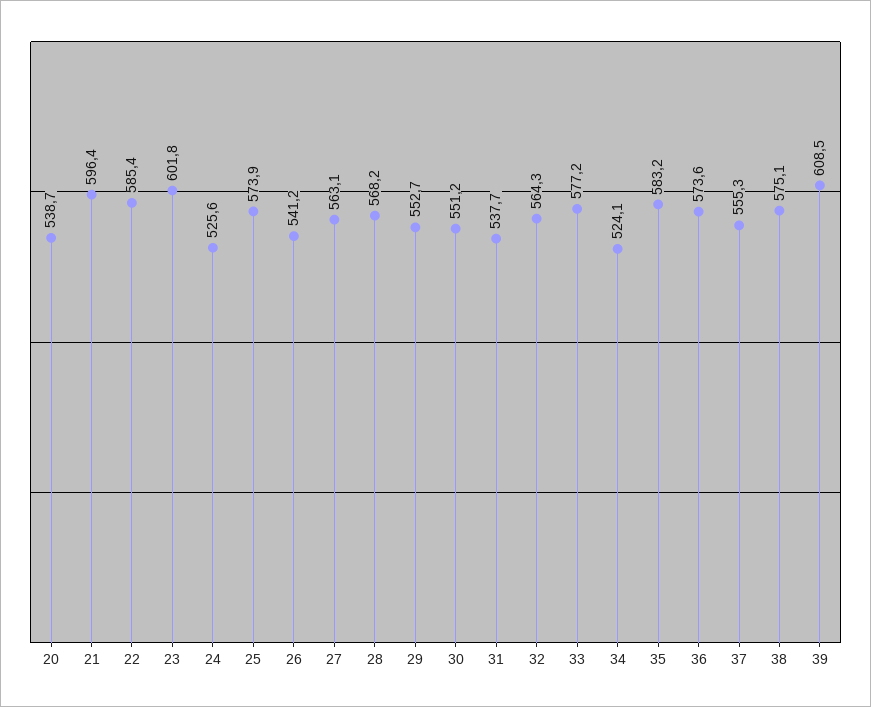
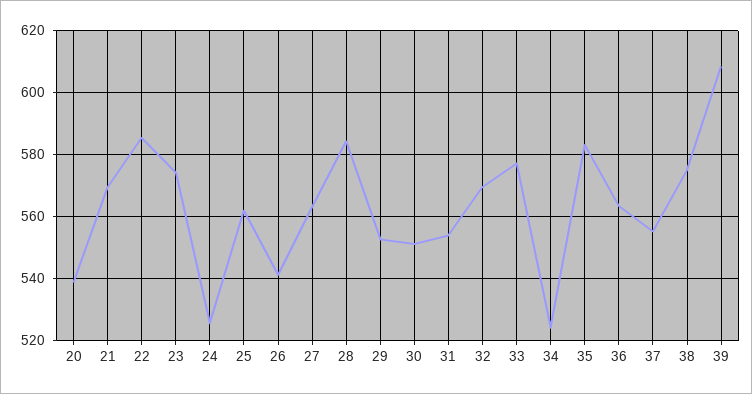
  {
    "20": 538.7,
-   "21": 596.4,
+   "21": 570,
    "22": 585.4,
-   "23": 601.8,
+   "23": 574,
    "24": 525.6,
-   "25": 573.9,
+   "25": 562,
    "26": 541.2,
    "27": 563.1,
-   "28": 568.2,
+   "28": 584,
    "29": 552.7,
    "30": 551.2,
-   "31": 537.7,
+   "31": 554,
-   "32": 564.3,
+   "32": 570,
    "33": 577.2,
    "34": 524.1,
    "35": 583.2,
-   "36": 573.6,
+   "36": 564,
    "37": 555.3,
    "38": 575.1,
    "39": 608.5
  }

